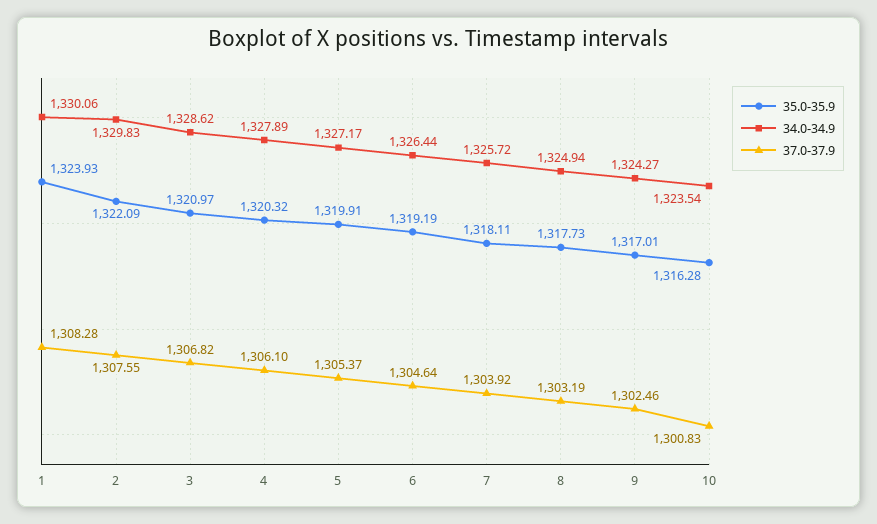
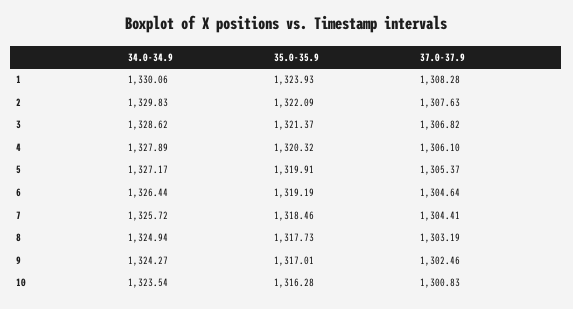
  {
    "35.0-35.9": {
      "1": 1323.93,
      "2": 1322.09,
-     "3": 1320.97,
+     "3": 1321.37,
      "4": 1320.32,
      "5": 1319.91,
      "6": 1319.19,
-     "7": 1318.11,
+     "7": 1318.46,
      "8": 1317.73,
      "9": 1317.01,
      "10": 1316.28
    },
    "34.0-34.9": {
      "1": 1330.06,
      "2": 1329.83,
      "3": 1328.62,
      "4": 1327.89,
      "5": 1327.17,
      "6": 1326.44,
      "7": 1325.72,
      "8": 1324.94,
      "9": 1324.27,
      "10": 1323.54
    },
    "37.0-37.9": {
      "1": 1308.28,
-     "2": 1307.55,
+     "2": 1307.63,
      "3": 1306.82,
      "4": 1306.1,
      "5": 1305.37,
      "6": 1304.64,
-     "7": 1303.92,
+     "7": 1304.41,
      "8": 1303.19,
      "9": 1302.46,
      "10": 1300.83
    }
  }

